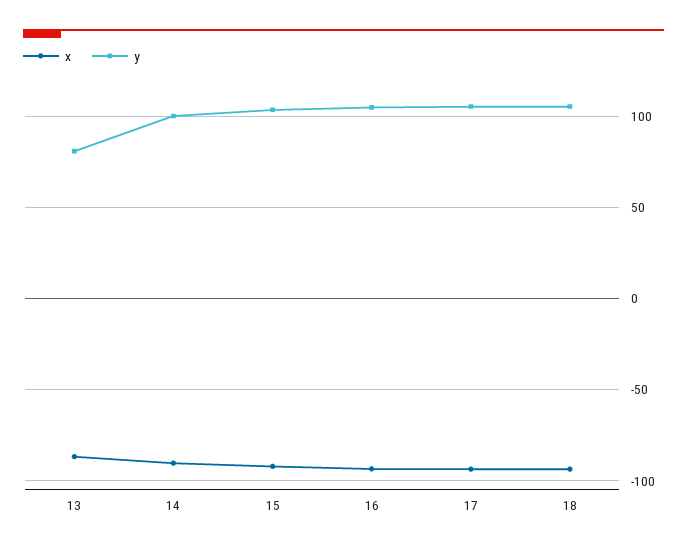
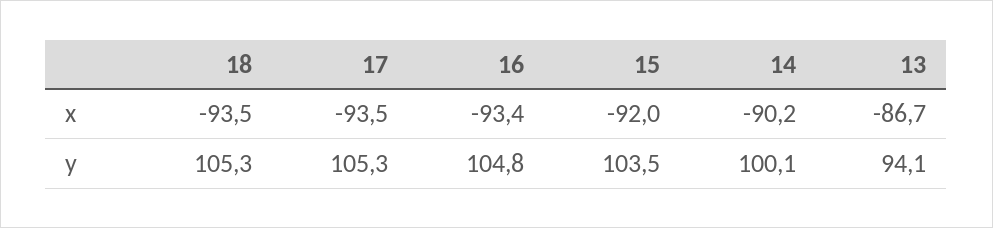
  {
    "x": {
      "13": -86.7,
      "14": -90.2,
      "15": -92,
      "16": -93.4,
      "17": -93.5,
      "18": -93.5
    },
    "y": {
-     "13": 80,
+     "13": 94.1,
      "14": 100.1,
      "15": 103.5,
      "16": 104.8,
      "17": 105.3,
      "18": 105.3
    }
  }

